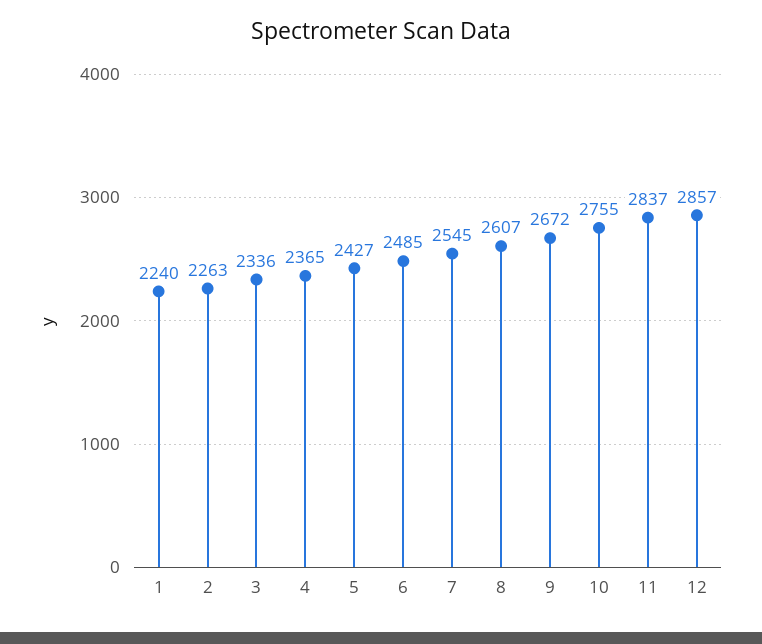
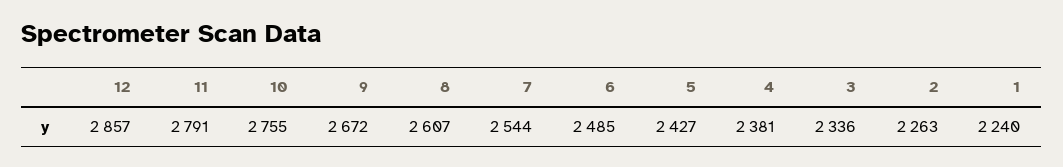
  {
    "1": 2240,
    "2": 2263,
    "3": 2336,
-   "4": 2365,
+   "4": 2381,
    "5": 2427,
    "6": 2485,
-   "7": 2545,
+   "7": 2544,
    "8": 2607,
    "9": 2672,
    "10": 2755,
-   "11": 2837,
+   "11": 2791,
    "12": 2857
  }

